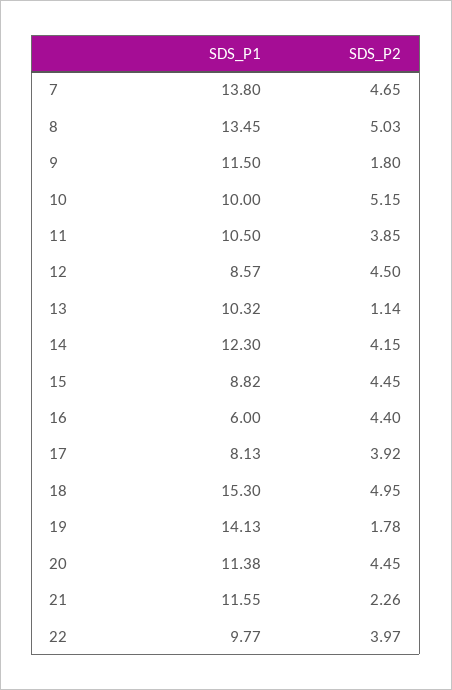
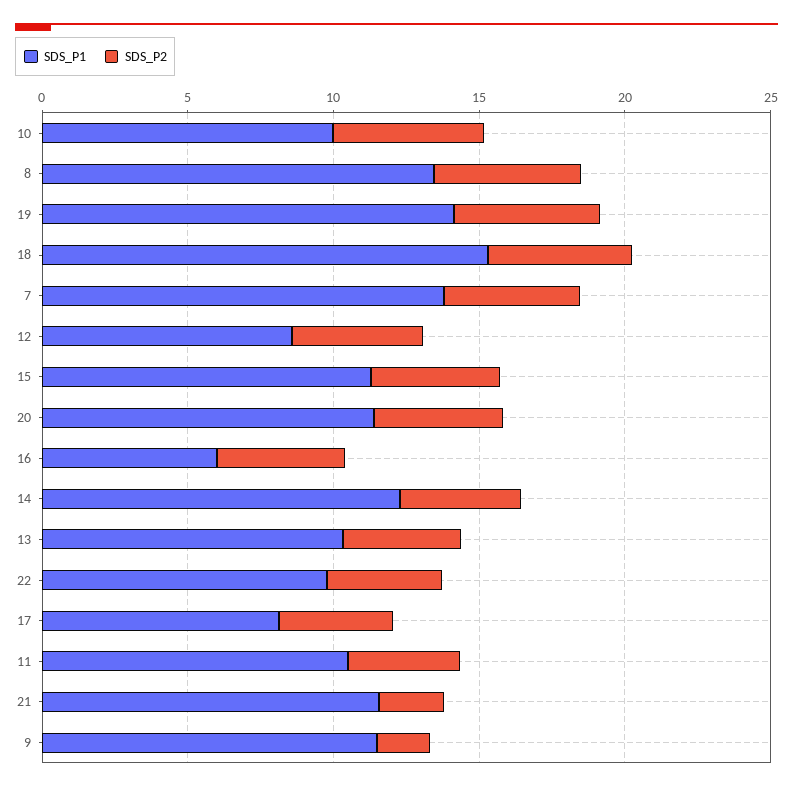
  {
    "SDS_P1": {
      "7": 13.8,
      "8": 13.45,
      "9": 11.5,
      "10": 10,
      "11": 10.5,
      "12": 8.57,
      "13": 10.32,
      "14": 12.3,
-     "15": 8.82,
+     "15": 11,
      "16": 6,
      "17": 8.13,
      "18": 15.3,
      "19": 14.13,
      "20": 11.38,
      "21": 11.55,
      "22": 9.77
    },
    "SDS_P2": {
      "7": 4.65,
      "8": 5.03,
      "9": 1.8,
      "10": 5.15,
      "11": 3.85,
      "12": 4.5,
-     "13": 1.14,
+     "13": 4,
      "14": 4.15,
      "15": 4.45,
      "16": 4.4,
      "17": 3.92,
      "18": 4.95,
-     "19": 1.78,
+     "19": 5,
      "20": 4.45,
      "21": 2.26,
      "22": 3.97
    }
  }

